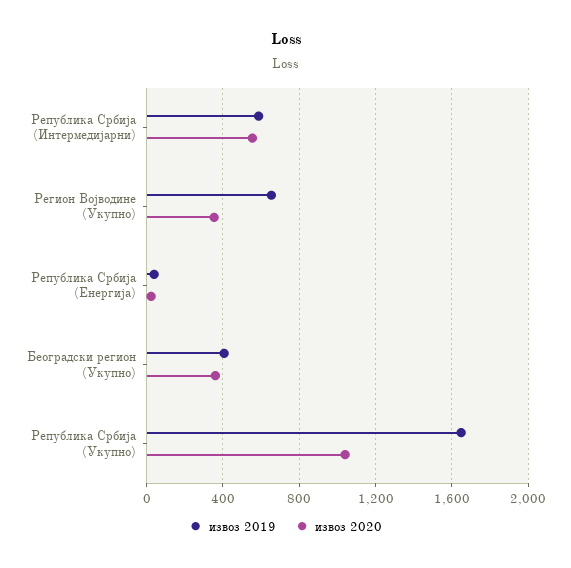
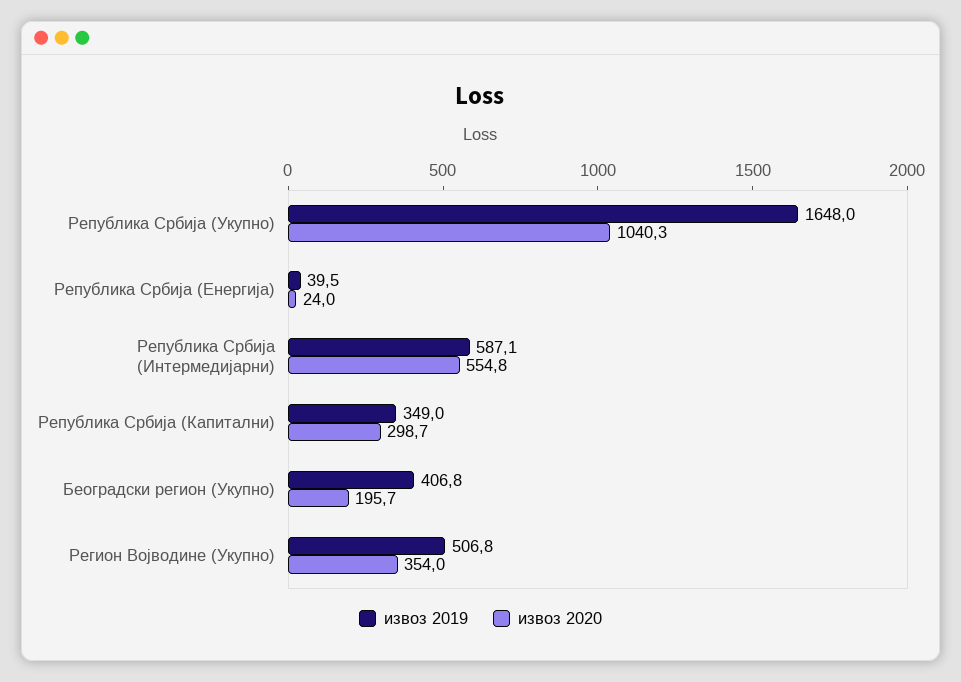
  {
    "извоз 2019": {
      "Република Србија (Интермедијарни)": 587.1,
-     "Регион Војводине (Укупно)": 650,
+     "Регион Војводине (Укупно)": 506.8,
      "Република Србија (Енергија)": 39.5,
      "Београдски регион (Укупно)": 406.8,
-     "Република Србија (Укупно)": 1648
+     "Република Србија (Укупно)": 1648,
+     "Република Србија (Капитални)": 349
    },
    "извоз 2020": {
      "Република Србија (Интермедијарни)": 554.8,
      "Регион Војводине (Укупно)": 354,
      "Република Србија (Енергија)": 24,
-     "Београдски регион (Укупно)": 350,
+     "Београдски регион (Укупно)": 195.7,
-     "Република Србија (Укупно)": 1040.3
+     "Република Србија (Укупно)": 1040.3,
+     "Република Србија (Капитални)": 298.7
    }
  }

